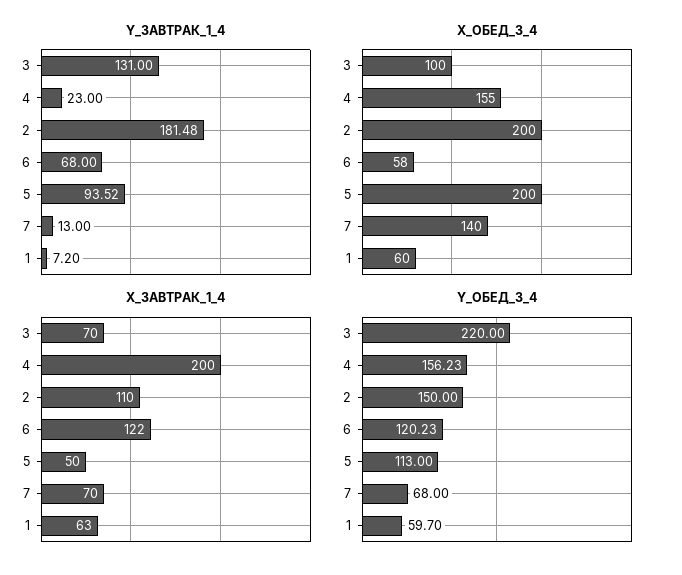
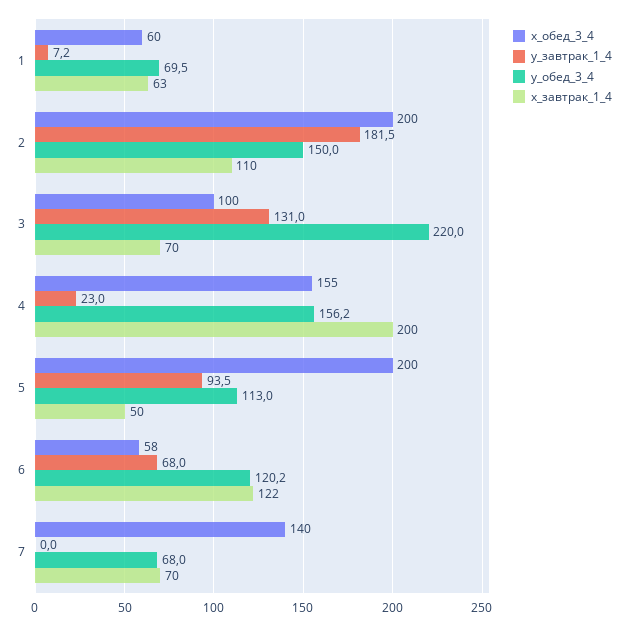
  {
    "Y_ЗАВТРАК_1_4": {
      "3": 131,
      "4": 23,
      "2": 181.48,
      "6": 68,
      "5": 93.52,
-     "7": 13,
+     "7": 0,
      "1": 7.2
    },
    "X_ОБЕД_3_4": {
      "3": 100,
      "4": 155,
      "2": 200,
      "6": 58,
      "5": 200,
      "7": 140,
      "1": 60
    },
    "X_ЗАВТРАК_1_4": {
      "3": 70,
      "4": 200,
      "2": 110,
      "6": 122,
      "5": 50,
      "7": 70,
      "1": 63
    },
    "Y_ОБЕД_3_4": {
      "3": 220,
      "4": 156.23,
      "2": 150,
      "6": 120.23,
      "5": 113,
      "7": 68,
-     "1": 59.7
+     "1": 69.5
    }
  }

